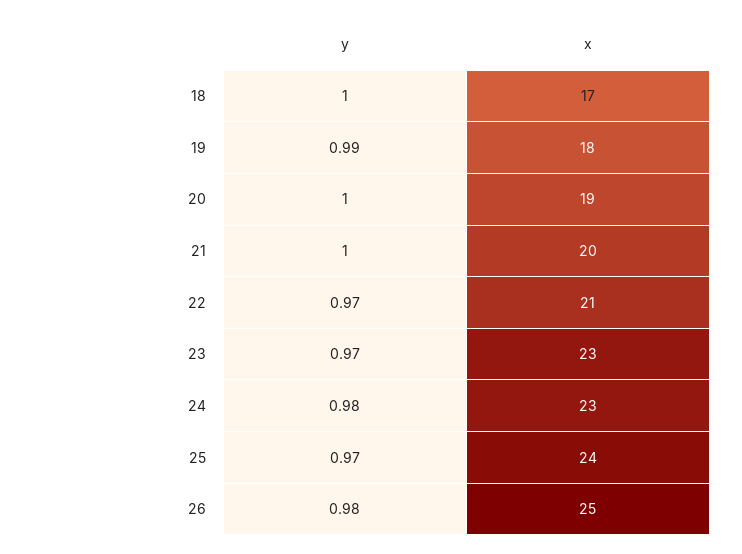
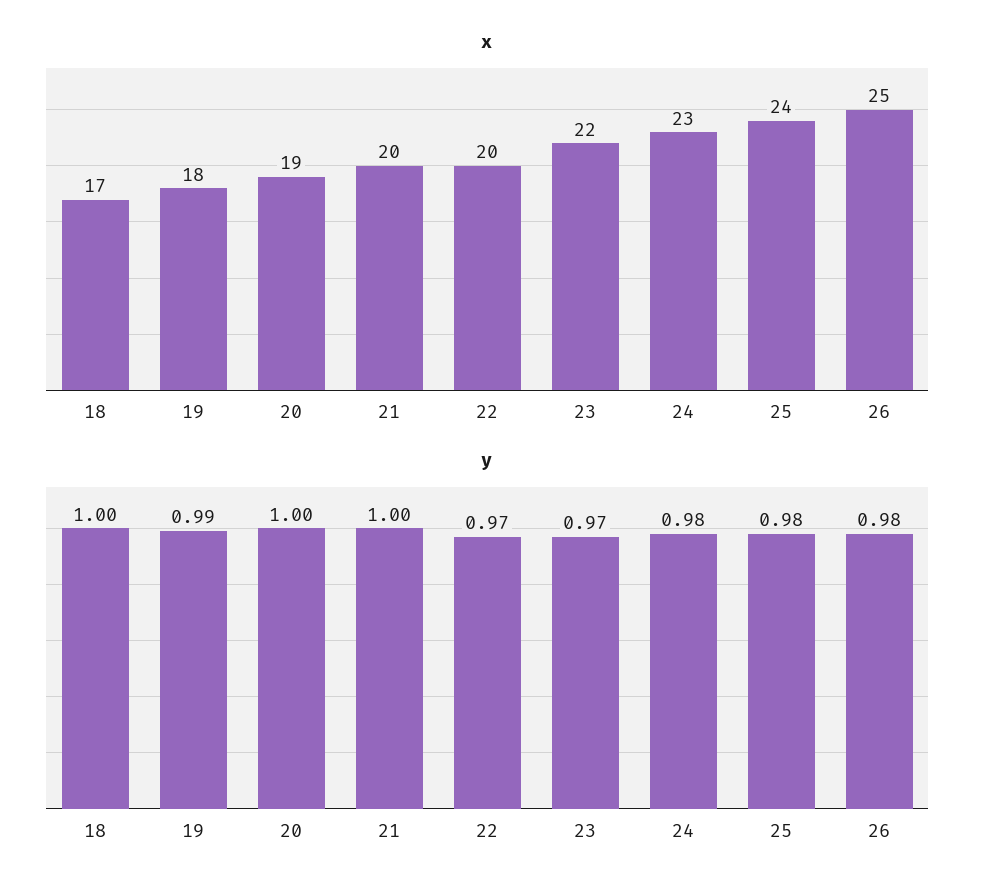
  {
    "y": {
      "18": 1,
      "19": 0.99,
      "20": 1,
      "21": 1,
      "22": 0.97,
      "23": 0.97,
      "24": 0.98,
-     "25": 0.97,
+     "25": 0.98,
      "26": 0.98
    },
    "x": {
      "18": 17,
      "19": 18,
      "20": 19,
      "21": 20,
-     "22": 21,
+     "22": 20,
-     "23": 23,
+     "23": 22,
      "24": 23,
      "25": 24,
      "26": 25
    }
  }

